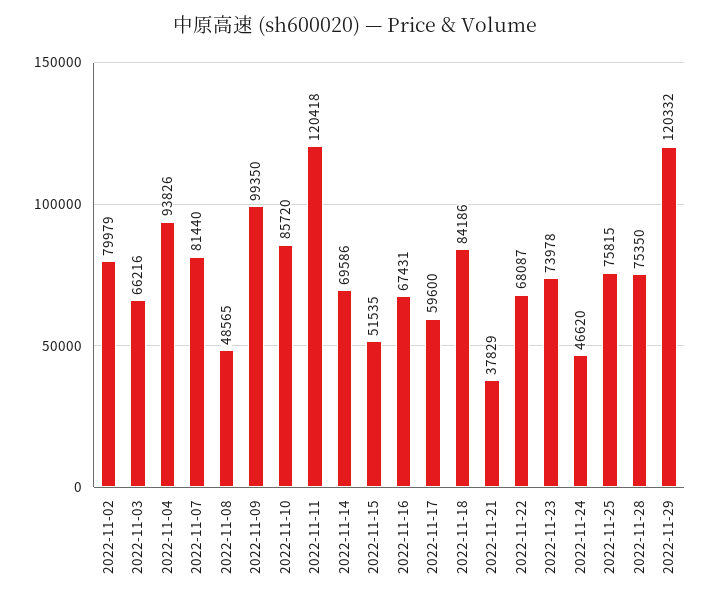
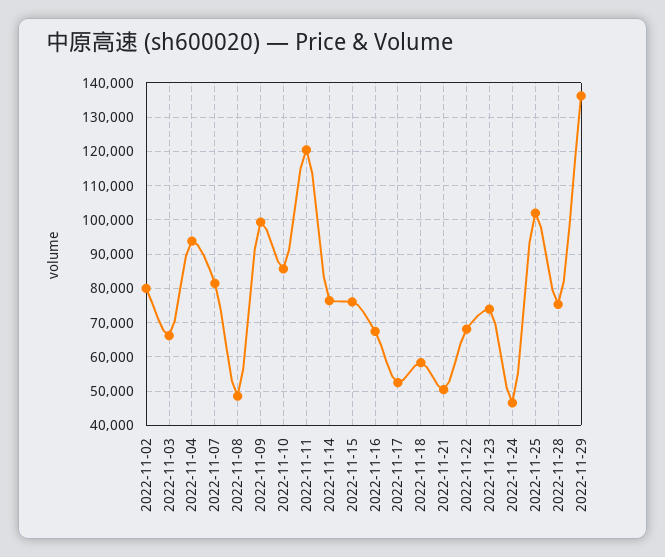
  {
    "2022-11-02": 79979,
    "2022-11-03": 66216,
    "2022-11-04": 93826,
    "2022-11-07": 81440,
    "2022-11-08": 48565,
    "2022-11-09": 99350,
    "2022-11-10": 85720,
    "2022-11-11": 120418,
-   "2022-11-14": 69586,
+   "2022-11-14": 76000,
-   "2022-11-15": 51535,
+   "2022-11-15": 76000,
    "2022-11-16": 67431,
-   "2022-11-17": 59600,
+   "2022-11-17": 52000,
-   "2022-11-18": 84186,
+   "2022-11-18": 58000,
-   "2022-11-21": 37829,
+   "2022-11-21": 50000,
    "2022-11-22": 68087,
    "2022-11-23": 73978,
    "2022-11-24": 46620,
-   "2022-11-25": 75815,
+   "2022-11-25": 102000,
    "2022-11-28": 75350,
-   "2022-11-29": 120332
+   "2022-11-29": 136000
  }

